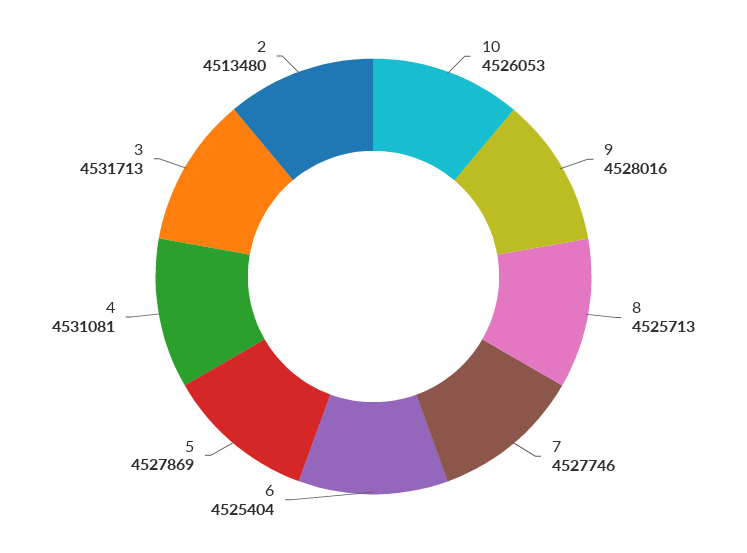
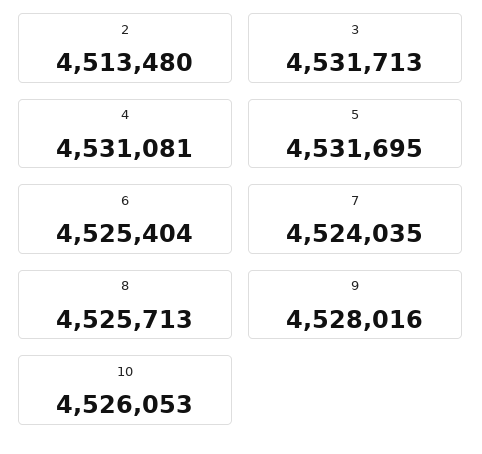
  {
    "10": 4526053,
    "9": 4528016,
    "8": 4525713,
-   "7": 4527746,
+   "7": 4524035,
    "6": 4525404,
-   "5": 4527869,
+   "5": 4531695,
    "4": 4531081,
    "3": 4531713,
    "2": 4513480
  }

